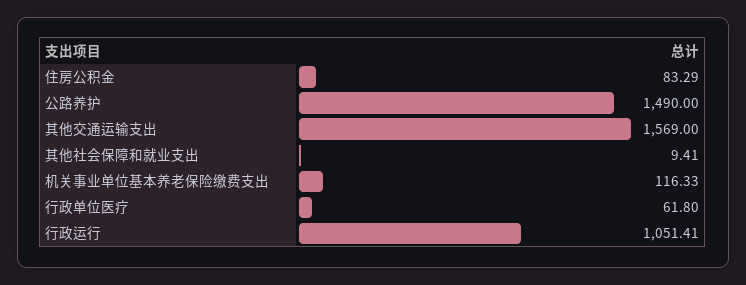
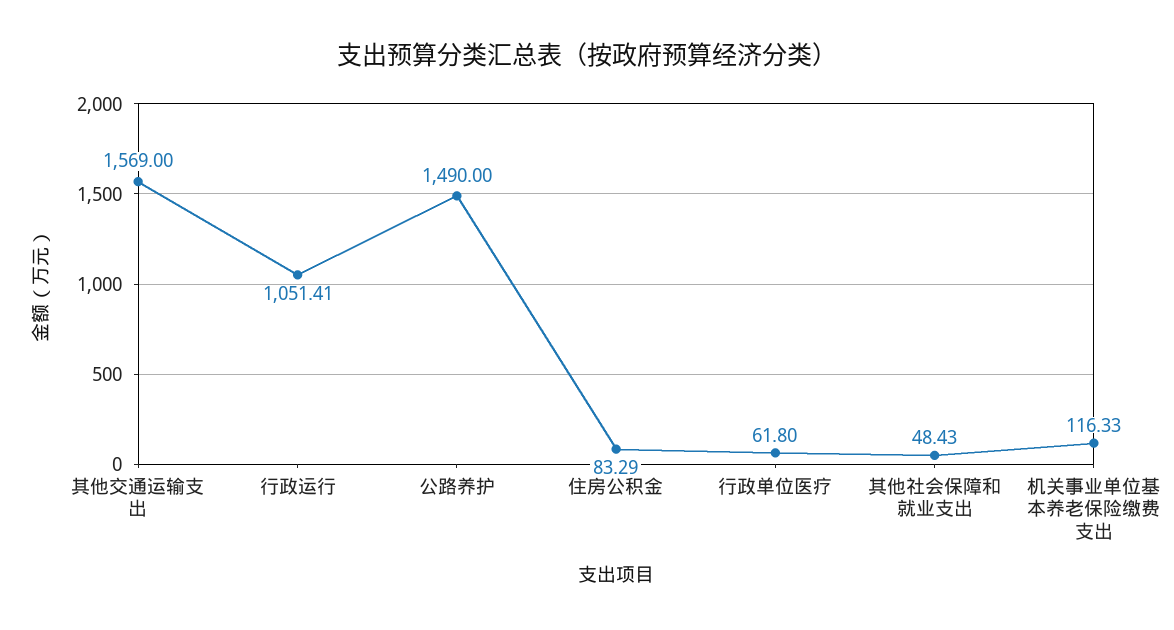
  {
    "住房公积金": 83.29,
    "公路养护": 1490,
    "其他交通运输支出": 1569,
-   "其他社会保障和就业支出": 9.41,
+   "其他社会保障和就业支出": 48.43,
    "机关事业单位基本养老保险缴费支出": 116.33,
    "行政单位医疗": 61.8,
    "行政运行": 1051.41
  }

